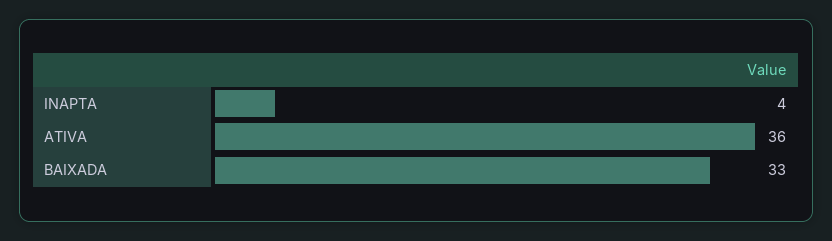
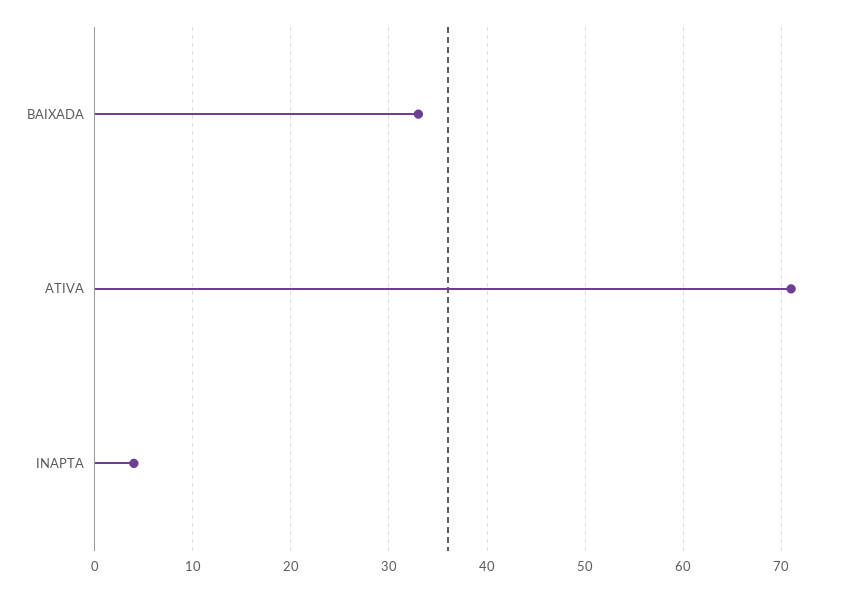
  {
    "INAPTA": 4,
-   "ATIVA": 36,
+   "ATIVA": 71,
    "BAIXADA": 33
  }

